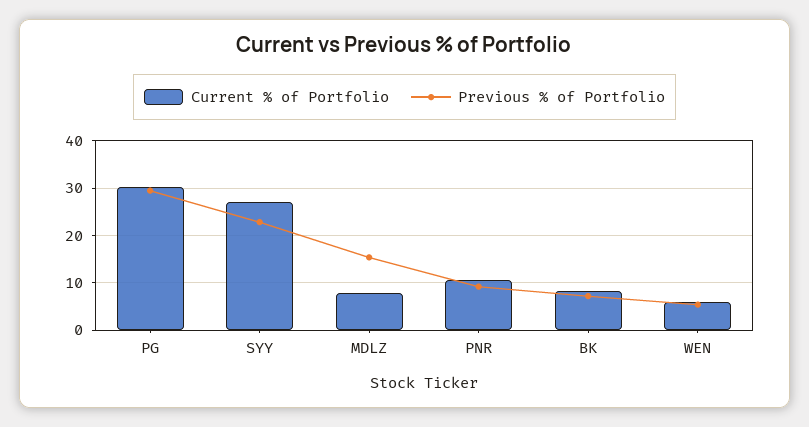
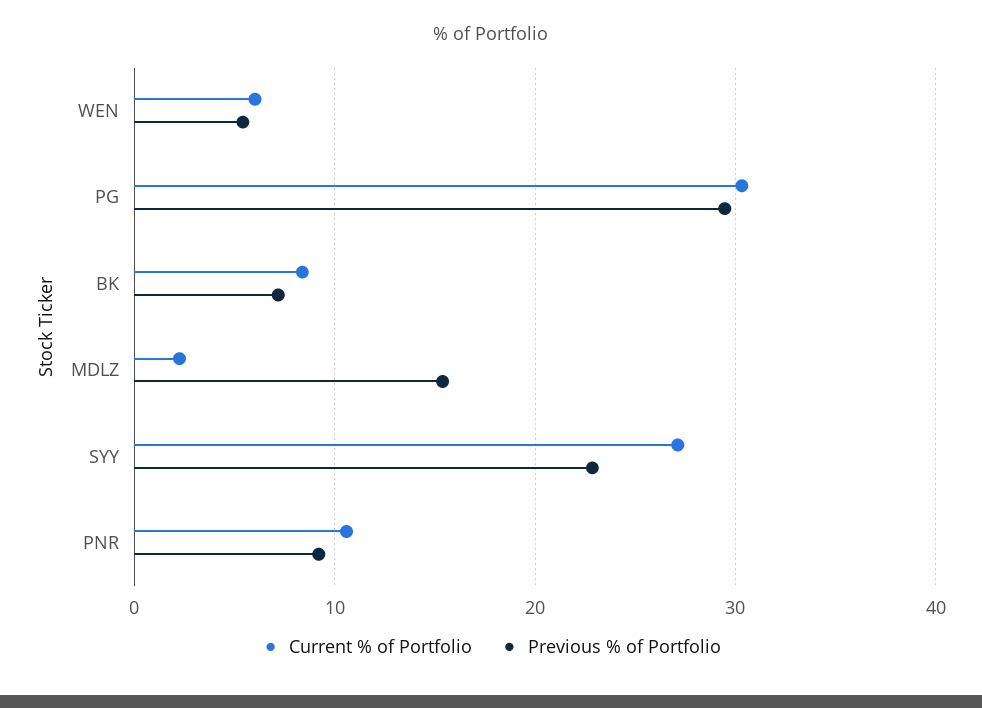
  {
    "Current % of Portfolio": {
      "PG": 30,
      "SYY": 27,
-     "MDLZ": 8,
+     "MDLZ": 2,
      "PNR": 11,
      "BK": 8,
      "WEN": 6
    },
    "Previous % of Portfolio": {
      "PG": 29,
      "SYY": 23,
      "MDLZ": 15,
      "PNR": 9,
      "BK": 7,
      "WEN": 5
    }
  }

